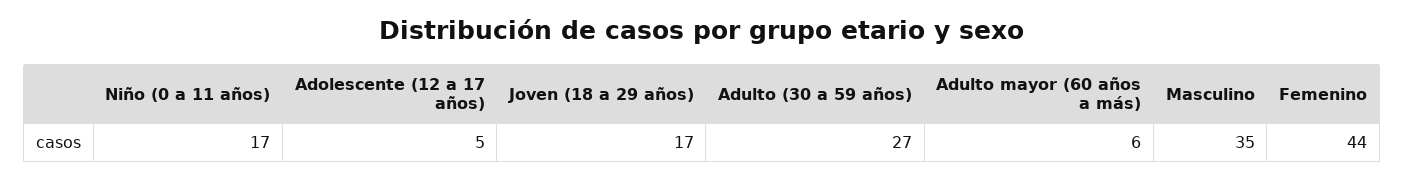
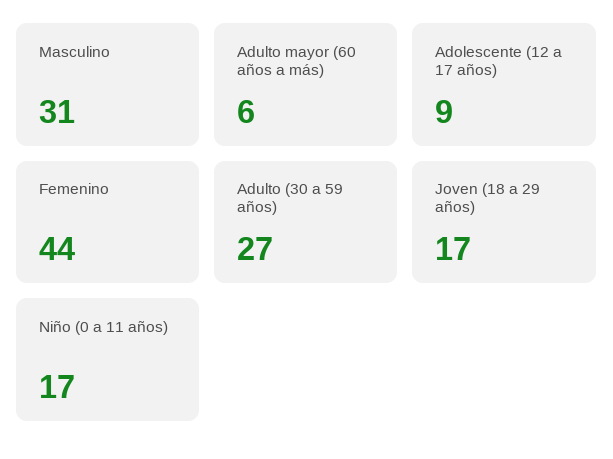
  {
    "Niño (0 a 11 años)": 17,
-   "Adolescente (12 a 17 años)": 5,
+   "Adolescente (12 a 17 años)": 9,
    "Joven (18 a 29 años)": 17,
    "Adulto (30 a 59 años)": 27,
    "Adulto mayor (60 años a más)": 6,
-   "Masculino": 35,
+   "Masculino": 31,
    "Femenino": 44
  }

